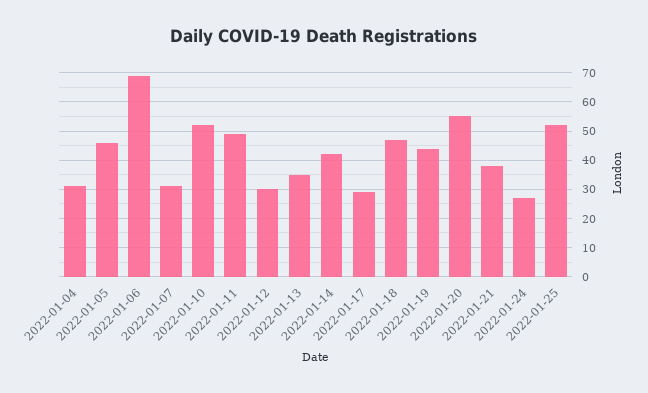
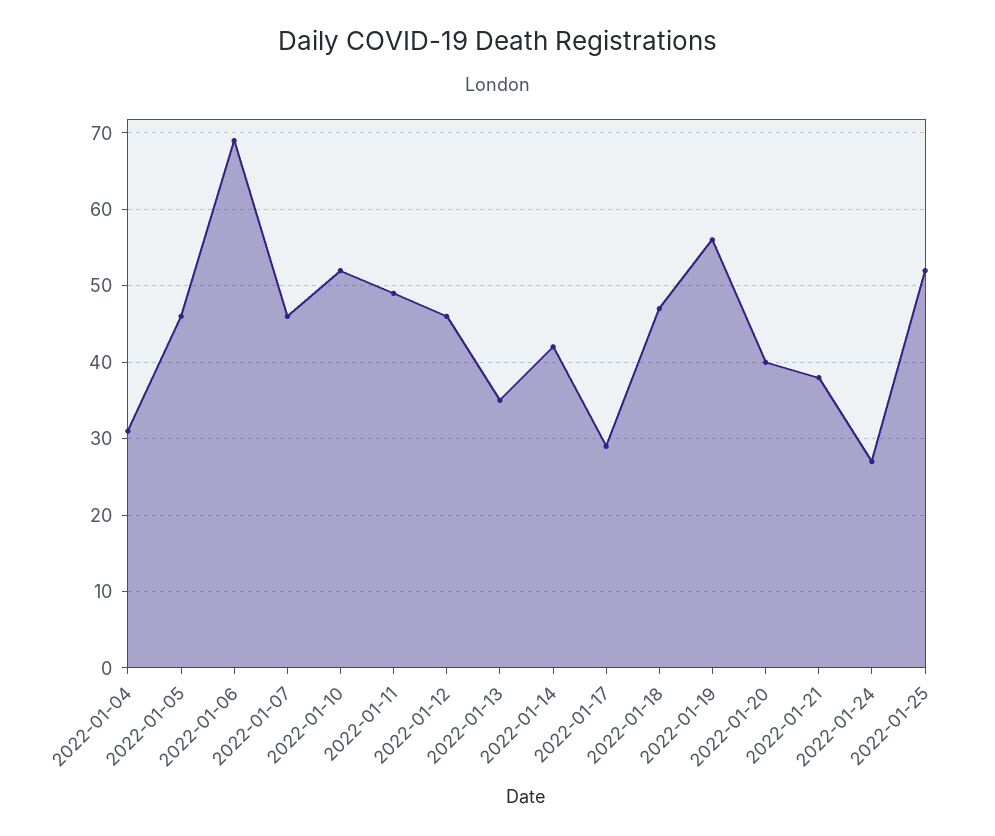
  {
    "2022-01-04": 31,
    "2022-01-05": 46,
    "2022-01-06": 69,
-   "2022-01-07": 30,
+   "2022-01-07": 46,
    "2022-01-10": 52,
    "2022-01-11": 49,
-   "2022-01-12": 30,
+   "2022-01-12": 46,
    "2022-01-13": 35,
    "2022-01-14": 42,
    "2022-01-17": 29,
    "2022-01-18": 47,
-   "2022-01-19": 45,
+   "2022-01-19": 56,
-   "2022-01-20": 55,
+   "2022-01-20": 40,
    "2022-01-21": 38,
    "2022-01-24": 27,
    "2022-01-25": 52
  }

